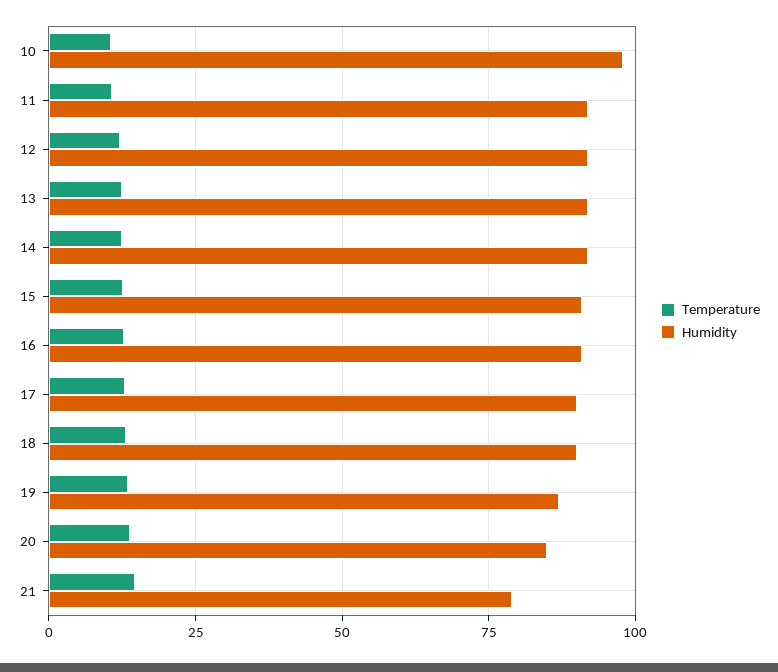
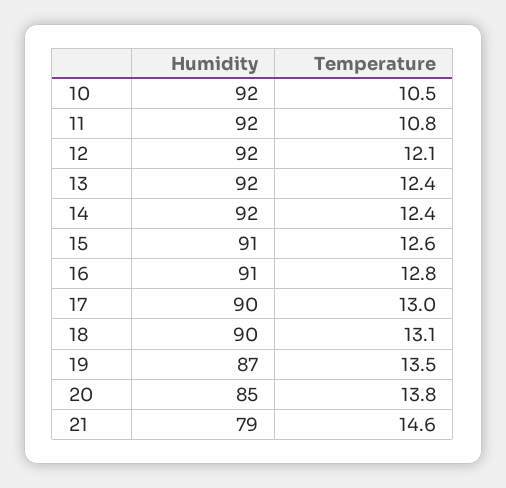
  {
    "Temperature": {
      "10": 10.5,
      "11": 10.8,
      "12": 12.1,
      "13": 12.4,
      "14": 12.4,
      "15": 12.6,
      "16": 12.8,
      "17": 13,
      "18": 13.1,
      "19": 13.5,
      "20": 13.8,
      "21": 14.6
    },
    "Humidity": {
-     "10": 97.5,
+     "10": 92,
      "11": 92,
      "12": 92,
      "13": 92,
      "14": 92,
      "15": 91,
      "16": 91,
      "17": 90,
      "18": 90,
      "19": 87,
      "20": 85,
      "21": 79
    }
  }

